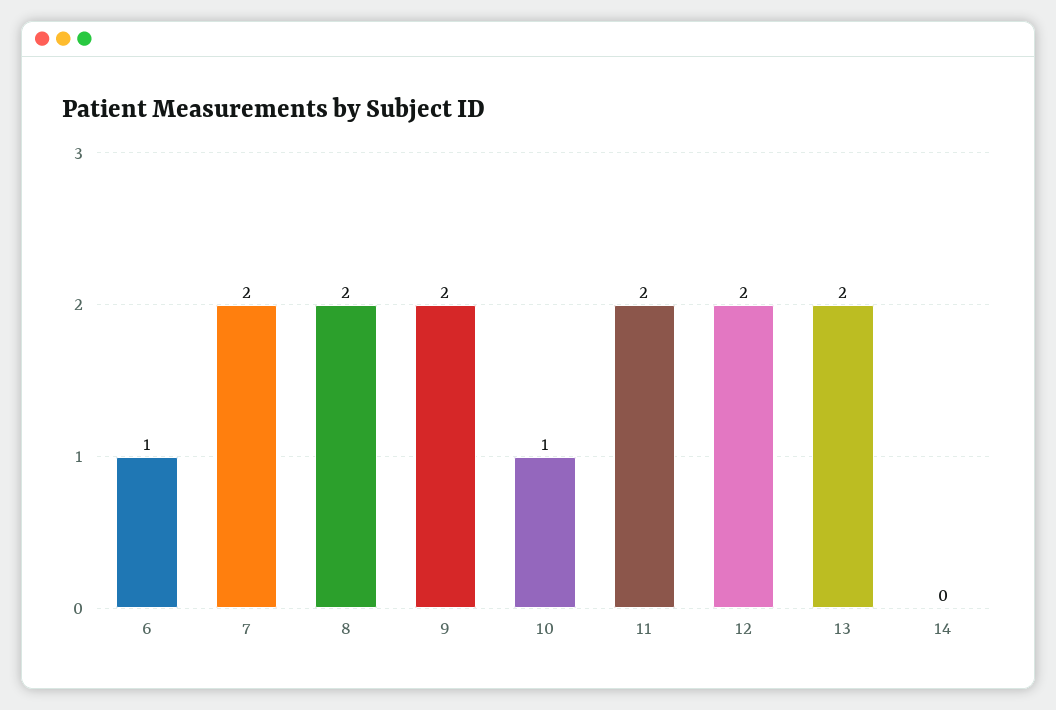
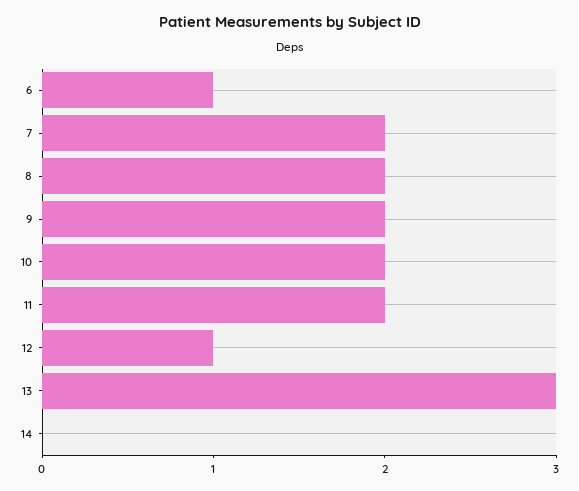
  {
    "6": 1,
    "7": 2,
    "8": 2,
    "9": 2,
-   "10": 1,
+   "10": 2,
    "11": 2,
-   "12": 2,
+   "12": 1,
-   "13": 2,
+   "13": 3,
    "14": 0
  }

